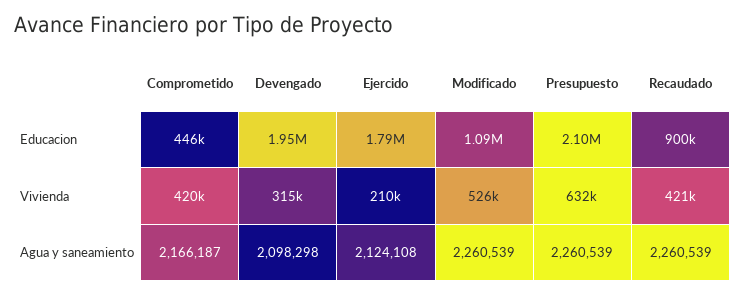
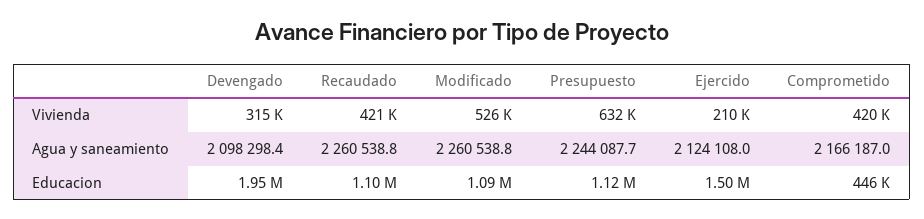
  {
    "Comprometido": {
      "Educacion": 446000,
      "Vivienda": 420000,
      "Agua y saneamiento": 2166187
    },
    "Devengado": {
      "Educacion": 1950000,
      "Vivienda": 315000,
      "Agua y saneamiento": 2098298.4
    },
    "Ejercido": {
-     "Educacion": 1790000,
+     "Educacion": 1500000,
      "Vivienda": 210000,
      "Agua y saneamiento": 2124108
    },
    "Modificado": {
      "Educacion": 1090000,
      "Vivienda": 526000,
      "Agua y saneamiento": 2260538.8
    },
    "Presupuesto": {
-     "Educacion": 2100000,
+     "Educacion": 1120000,
      "Vivienda": 632000,
-     "Agua y saneamiento": 2260539
+     "Agua y saneamiento": 2244087.7
    },
    "Recaudado": {
-     "Educacion": 900000,
+     "Educacion": 1100000,
      "Vivienda": 421000,
      "Agua y saneamiento": 2260538.8
    }
  }

